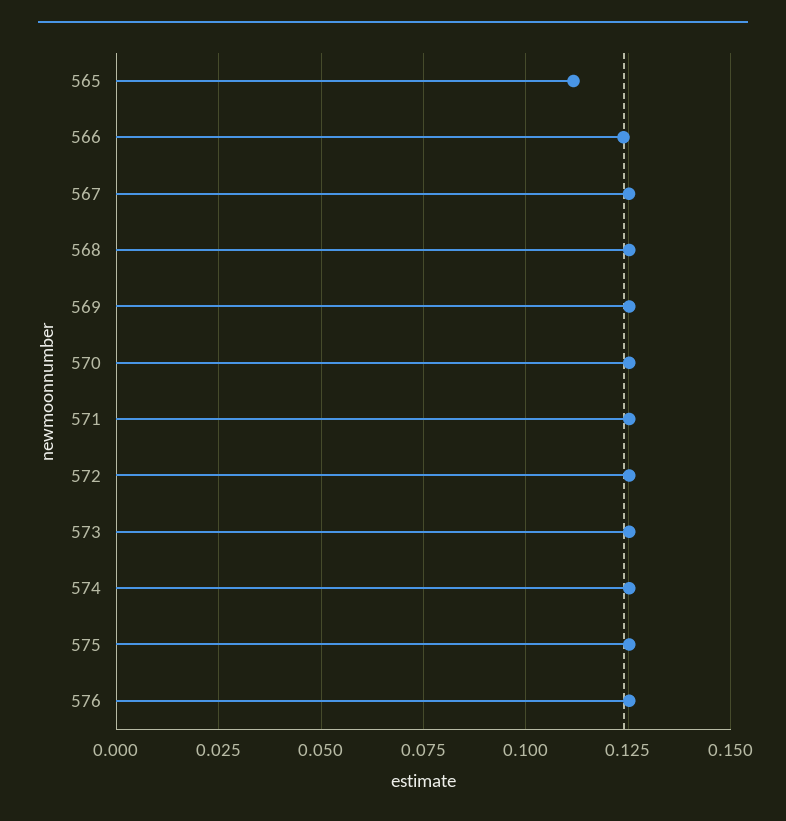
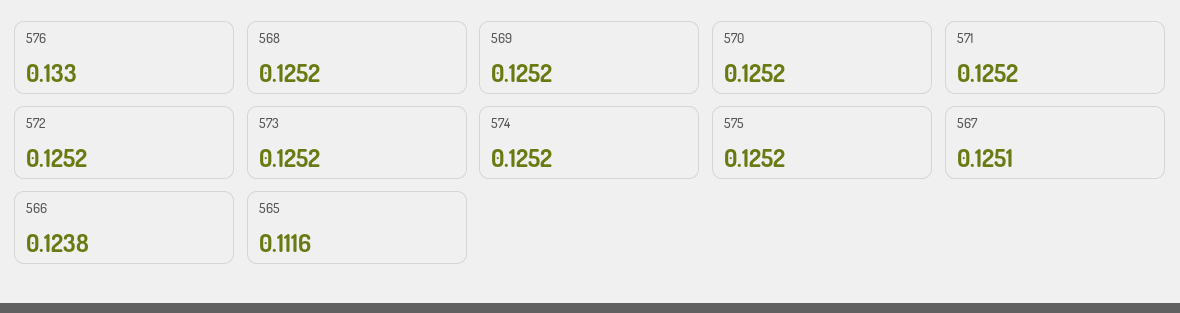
  {
    "565": 0.1116,
    "566": 0.1238,
    "567": 0.1251,
    "568": 0.1252,
    "569": 0.1252,
    "570": 0.1252,
    "571": 0.1252,
    "572": 0.1252,
    "573": 0.1252,
    "574": 0.1252,
    "575": 0.1252,
-   "576": 0.125
+   "576": 0.133
  }

